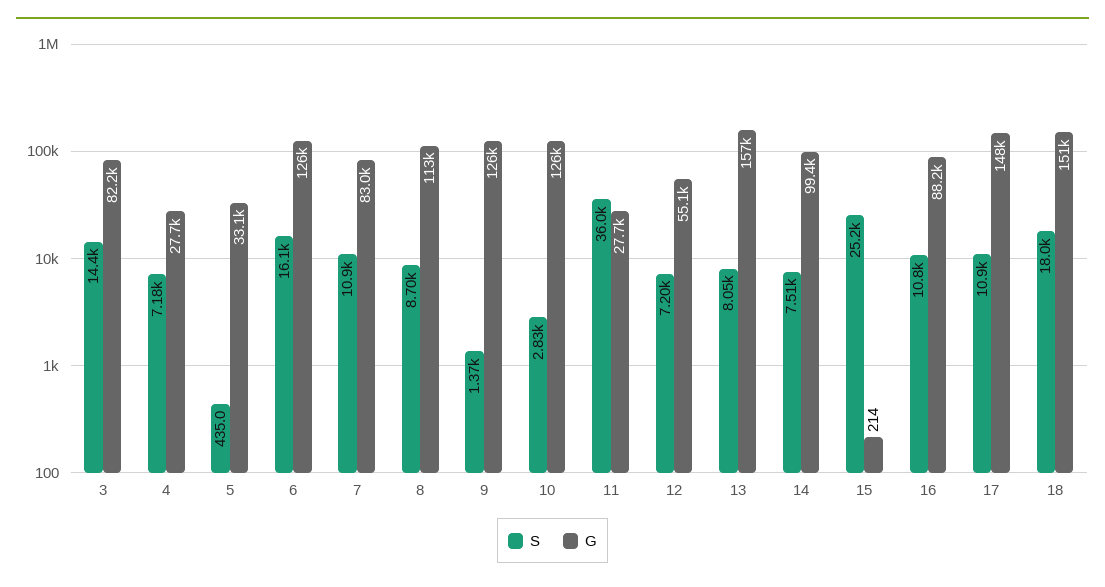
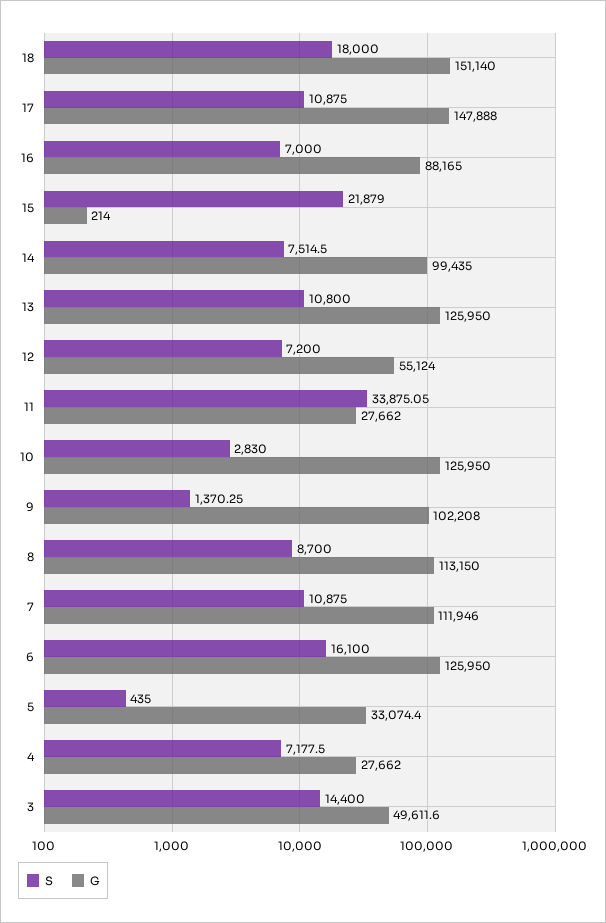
  {
    "S": {
      "3": 14400,
      "4": 7177.5,
      "5": 435,
      "6": 16100,
      "7": 10875,
      "8": 8700,
      "9": 1370.25,
      "10": 2830,
-     "11": 36000,
+     "11": 33875.05,
      "12": 7200,
-     "13": 8050,
+     "13": 10800,
      "14": 7514.5,
-     "15": 25200,
+     "15": 21879,
-     "16": 10800,
+     "16": 7000,
      "17": 10875,
      "18": 18000
    },
    "G": {
-     "3": 82200,
+     "3": 49611.6,
      "4": 27662,
      "5": 33074.4,
      "6": 125950,
-     "7": 83000,
+     "7": 111946,
      "8": 113150,
-     "9": 126000,
+     "9": 102208,
      "10": 125950,
      "11": 27662,
      "12": 55124,
-     "13": 157000,
+     "13": 125950,
      "14": 99435,
      "15": 214,
      "16": 88165,
      "17": 147888,
      "18": 151140
    }
  }

